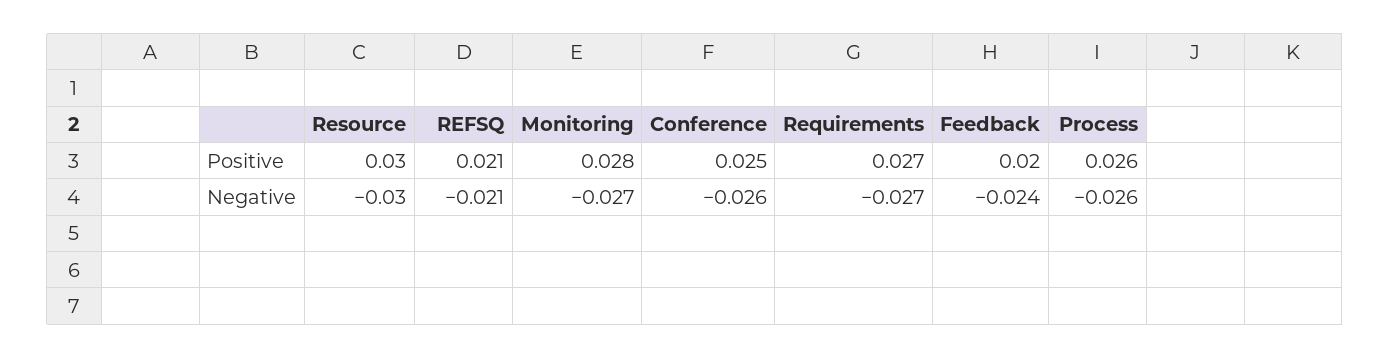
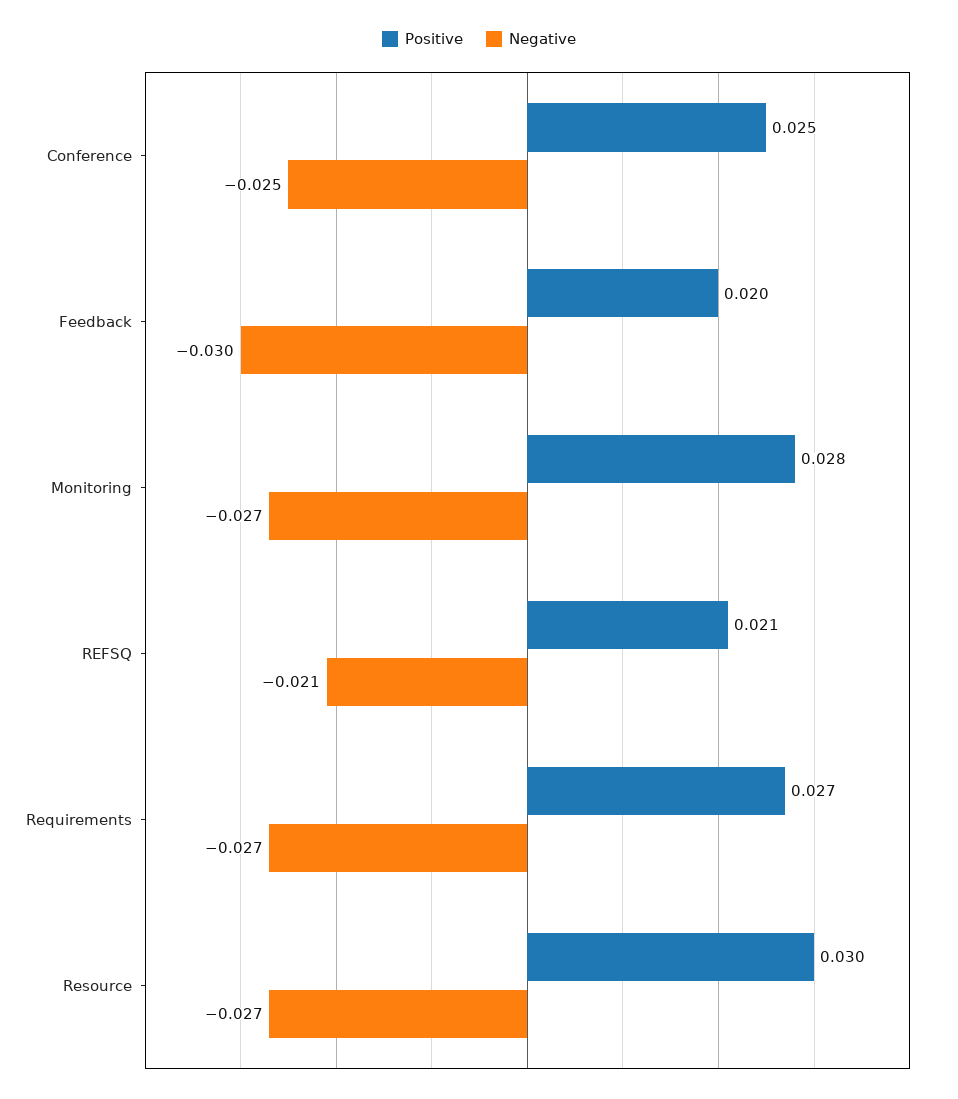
  {
    "Positive": {
      "Resource": 0.03,
      "REFSQ": 0.021,
      "Monitoring": 0.028,
      "Conference": 0.025,
      "Requirements": 0.027,
-     "Feedback": 0.02,
+     "Feedback": 0.02
-     "Process": 0.026
    },
    "Negative": {
-     "Resource": -0.03,
+     "Resource": -0.027,
      "REFSQ": -0.021,
      "Monitoring": -0.027,
-     "Conference": -0.026,
+     "Conference": -0.025,
      "Requirements": -0.027,
-     "Feedback": -0.024,
+     "Feedback": -0.03
-     "Process": -0.026
    }
  }

